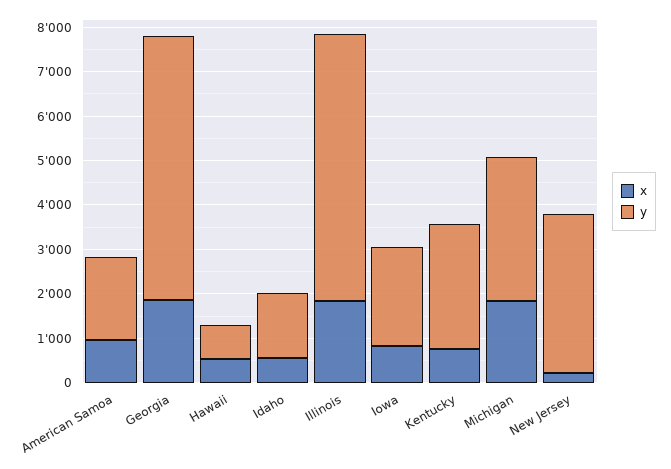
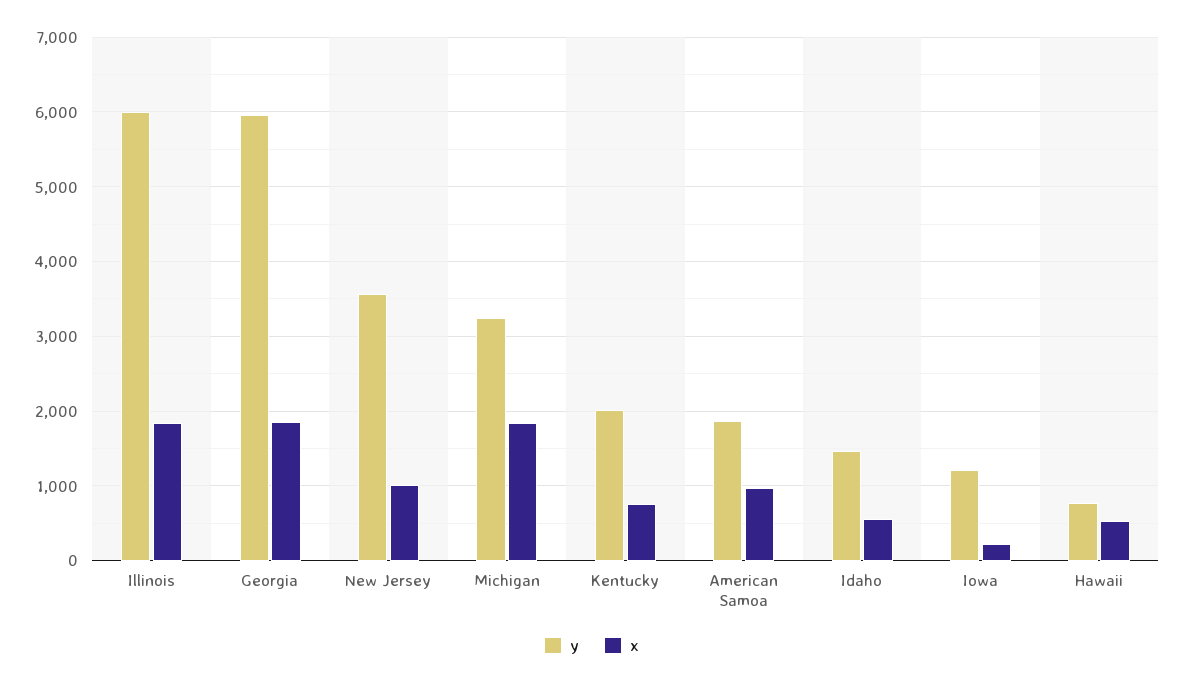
  {
    "x": {
      "American Samoa": 1000,
      "Georgia": 1900,
      "Hawaii": 500,
      "Idaho": 600,
      "Illinois": 1800,
-     "Iowa": 800,
+     "Iowa": 200,
      "Kentucky": 800,
      "Michigan": 1800,
-     "New Jersey": 200
+     "New Jersey": 1000
    },
    "y": {
      "American Samoa": 1900,
      "Georgia": 6000,
      "Hawaii": 800,
      "Idaho": 1500,
      "Illinois": 6000,
-     "Iowa": 2200,
+     "Iowa": 1200,
-     "Kentucky": 2800,
+     "Kentucky": 2000,
      "Michigan": 3200,
      "New Jersey": 3600
    }
  }

